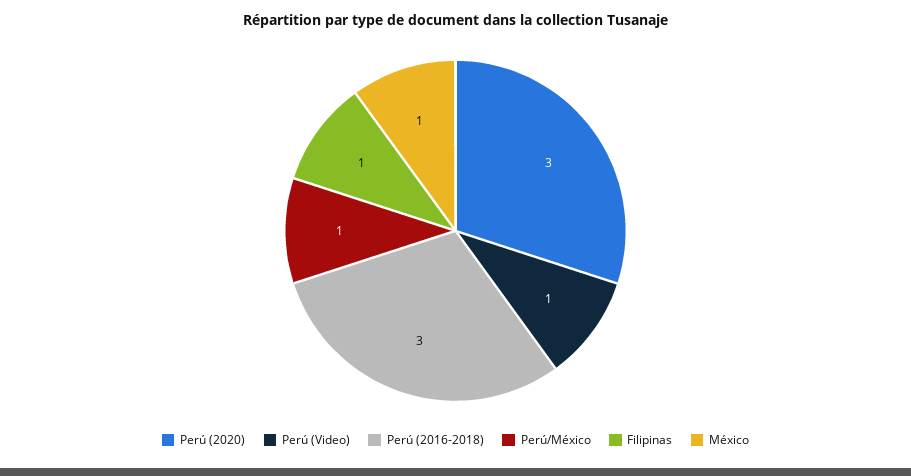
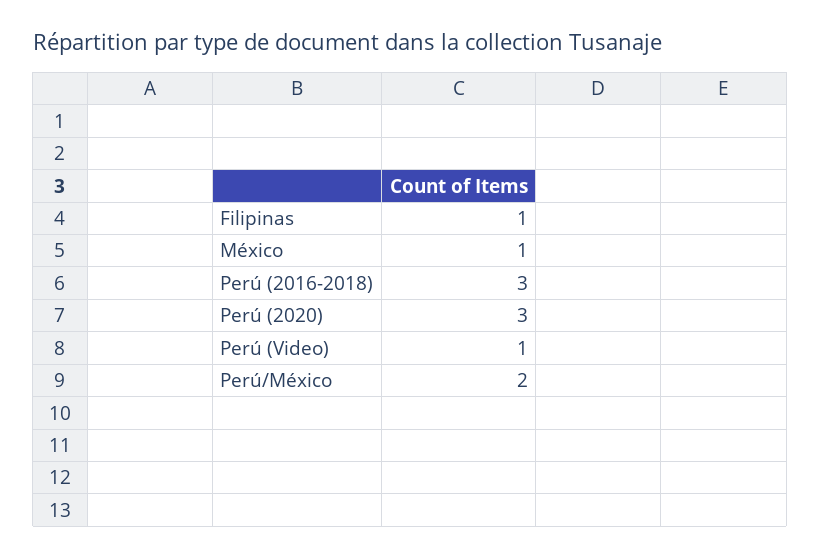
  {
    "Perú (2020)": 3,
    "Perú (Video)": 1,
    "Perú (2016-2018)": 3,
-   "Perú/México": 1,
+   "Perú/México": 2,
    "Filipinas": 1,
    "México": 1
  }

